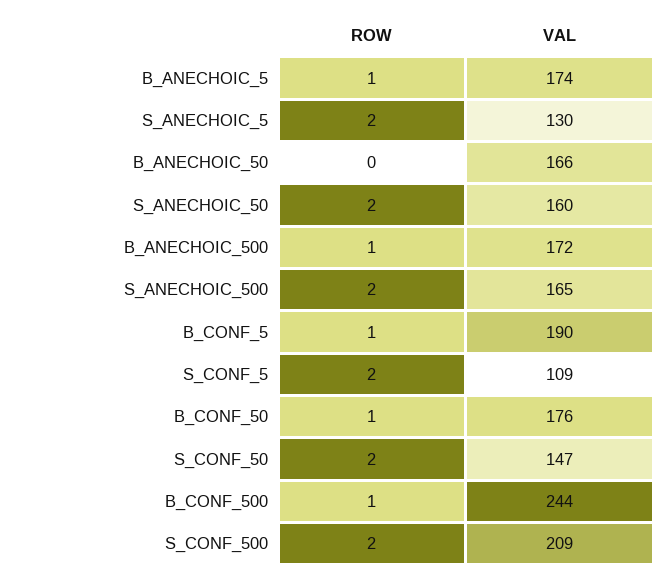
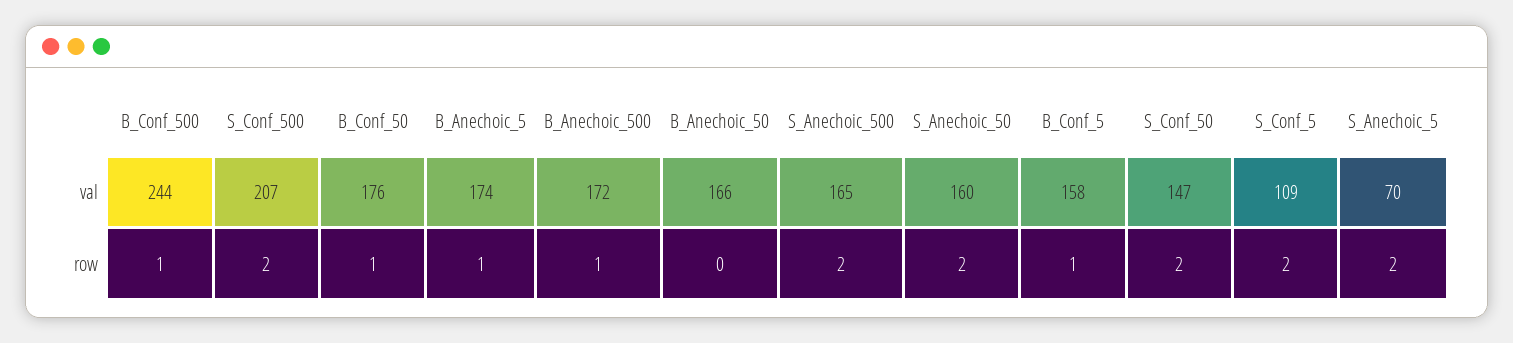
  {
    "ROW": {
      "B_ANECHOIC_5": 1,
      "S_ANECHOIC_5": 2,
      "B_ANECHOIC_50": 0,
      "S_ANECHOIC_50": 2,
      "B_ANECHOIC_500": 1,
      "S_ANECHOIC_500": 2,
      "B_CONF_5": 1,
      "S_CONF_5": 2,
      "B_CONF_50": 1,
      "S_CONF_50": 2,
      "B_CONF_500": 1,
      "S_CONF_500": 2
    },
    "VAL": {
      "B_ANECHOIC_5": 174,
-     "S_ANECHOIC_5": 130,
+     "S_ANECHOIC_5": 70,
      "B_ANECHOIC_50": 166,
      "S_ANECHOIC_50": 160,
      "B_ANECHOIC_500": 172,
      "S_ANECHOIC_500": 165,
-     "B_CONF_5": 190,
+     "B_CONF_5": 158,
      "S_CONF_5": 109,
      "B_CONF_50": 176,
      "S_CONF_50": 147,
      "B_CONF_500": 244,
-     "S_CONF_500": 209
+     "S_CONF_500": 207
    }
  }

